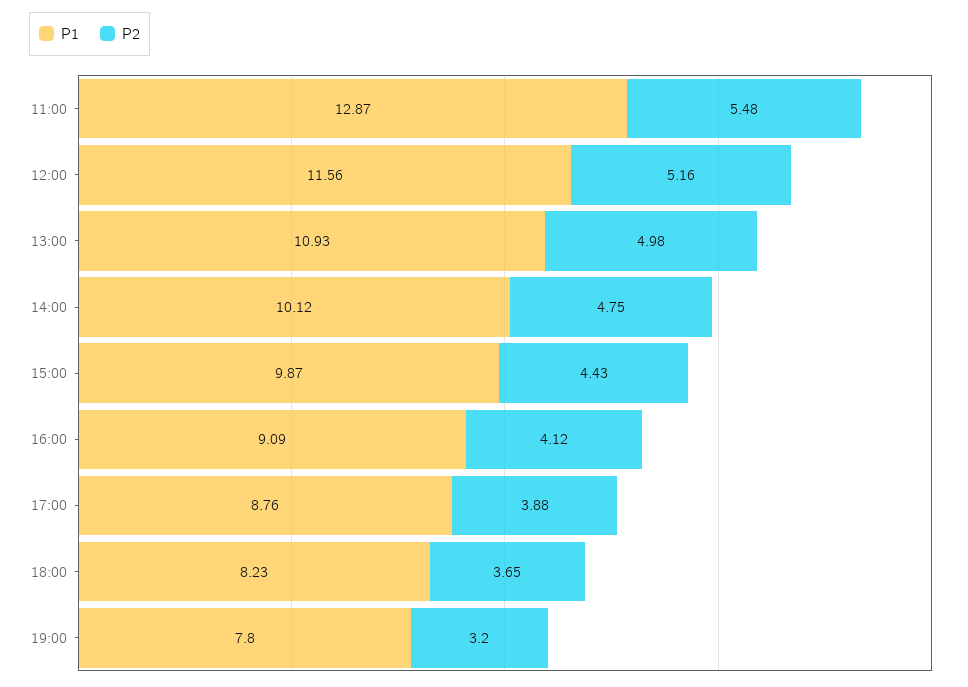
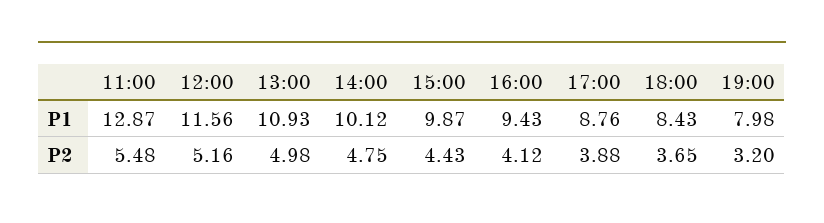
  {
    "P1": {
      "11:00": 12.87,
      "12:00": 11.56,
      "13:00": 10.93,
      "14:00": 10.12,
      "15:00": 9.87,
-     "16:00": 9.09,
+     "16:00": 9.43,
      "17:00": 8.76,
-     "18:00": 8.23,
+     "18:00": 8.43,
-     "19:00": 7.8
+     "19:00": 7.98
    },
    "P2": {
      "11:00": 5.48,
      "12:00": 5.16,
      "13:00": 4.98,
      "14:00": 4.75,
      "15:00": 4.43,
      "16:00": 4.12,
      "17:00": 3.88,
      "18:00": 3.65,
      "19:00": 3.2
    }
  }

